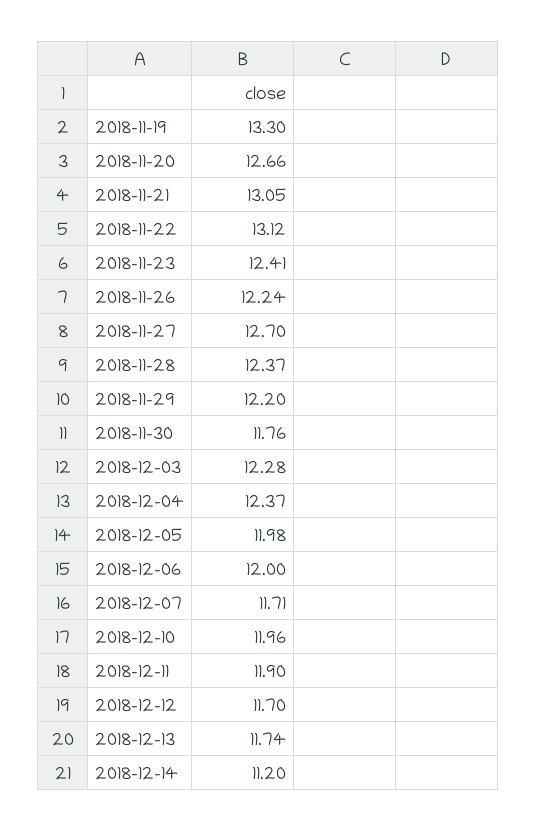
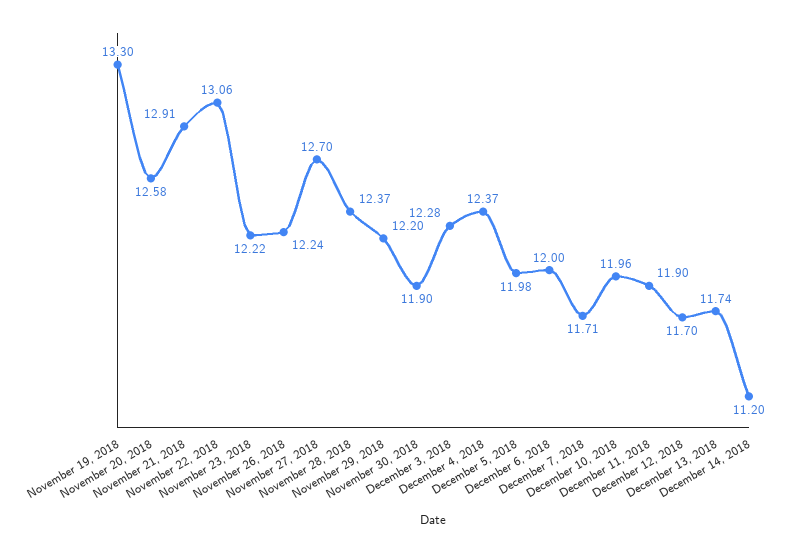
  {
    "2018-11-19": 13.3,
-   "2018-11-20": 12.66,
+   "2018-11-20": 12.58,
-   "2018-11-21": 13.05,
+   "2018-11-21": 12.91,
-   "2018-11-22": 13.12,
+   "2018-11-22": 13.06,
-   "2018-11-23": 12.41,
+   "2018-11-23": 12.22,
    "2018-11-26": 12.24,
    "2018-11-27": 12.7,
    "2018-11-28": 12.37,
    "2018-11-29": 12.2,
-   "2018-11-30": 11.76,
+   "2018-11-30": 11.9,
    "2018-12-03": 12.28,
    "2018-12-04": 12.37,
    "2018-12-05": 11.98,
    "2018-12-06": 12,
    "2018-12-07": 11.71,
    "2018-12-10": 11.96,
    "2018-12-11": 11.9,
    "2018-12-12": 11.7,
    "2018-12-13": 11.74,
    "2018-12-14": 11.2
  }

